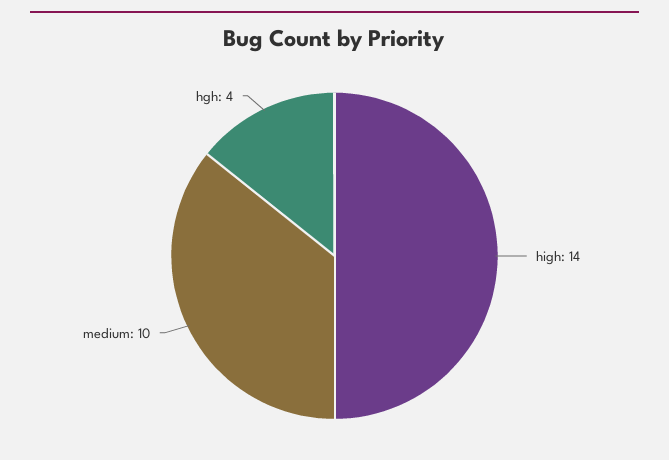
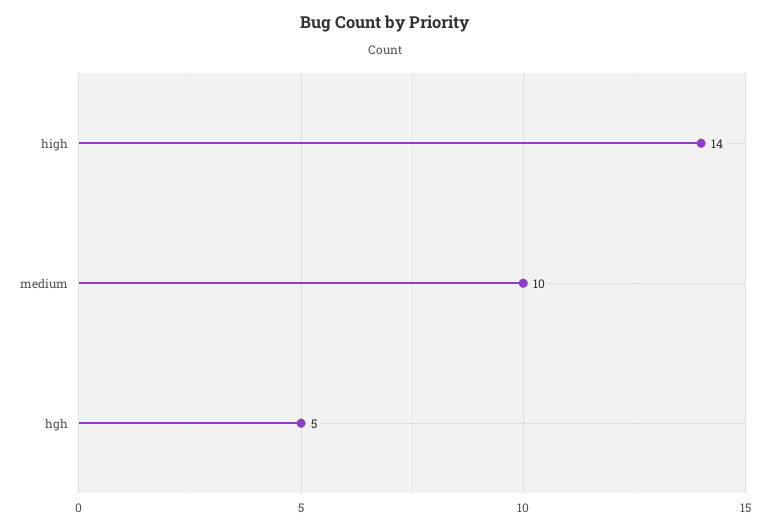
  {
    "high": 14,
    "medium": 10,
-   "hgh": 4
+   "hgh": 5
  }

